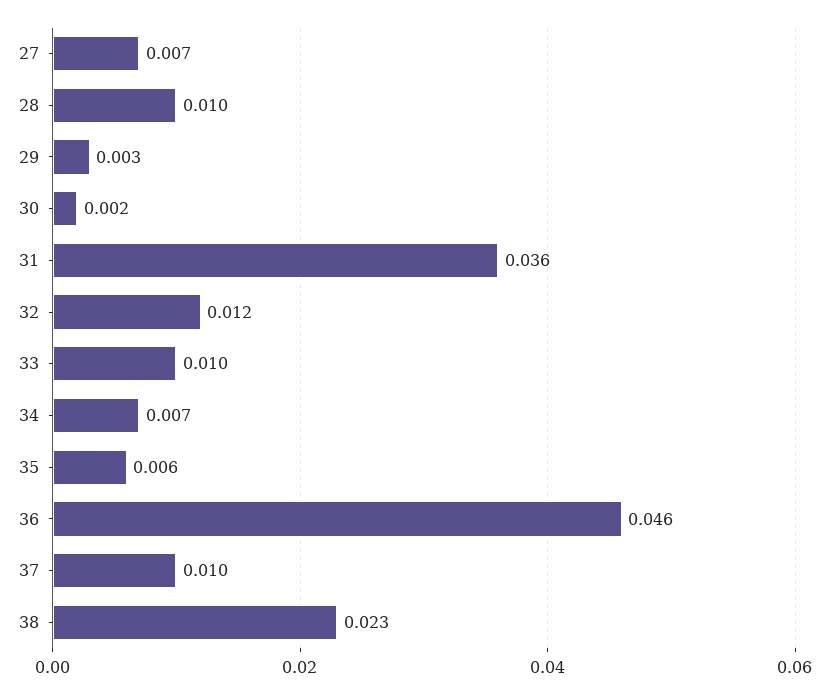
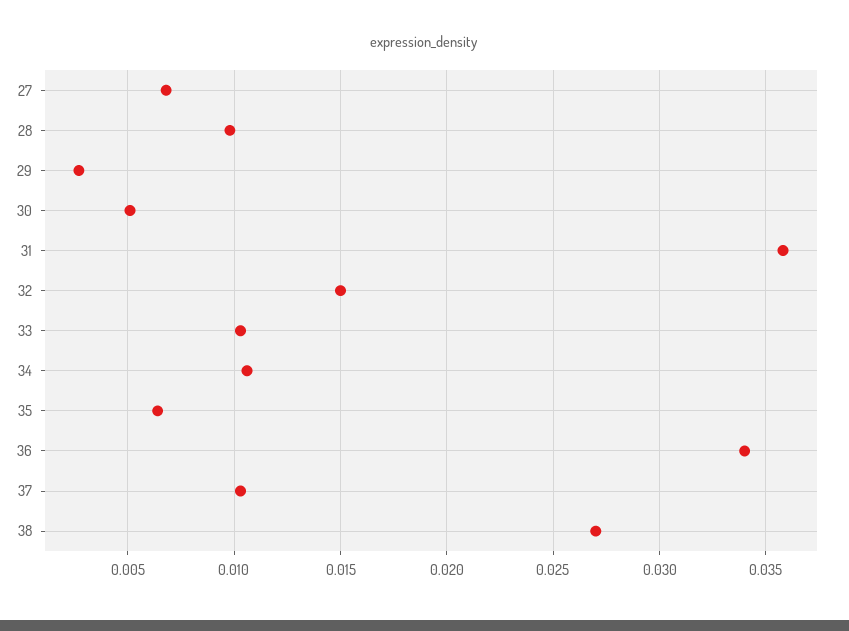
  {
    "27": 0.007,
    "28": 0.01,
    "29": 0.003,
-   "30": 0.002,
+   "30": 0.005,
    "31": 0.036,
-   "32": 0.012,
+   "32": 0.015,
    "33": 0.01,
-   "34": 0.007,
+   "34": 0.0105,
    "35": 0.006,
-   "36": 0.046,
+   "36": 0.034,
    "37": 0.01,
-   "38": 0.023
+   "38": 0.027
  }

